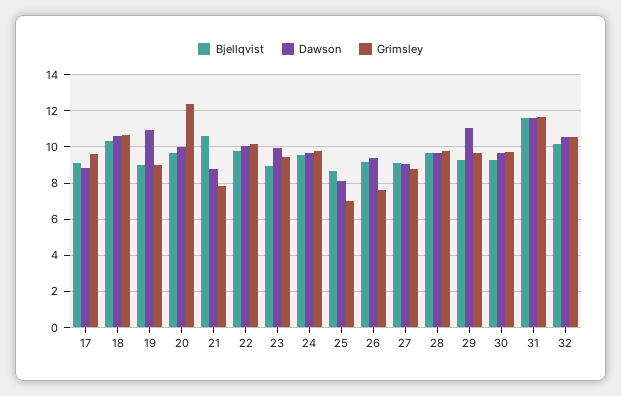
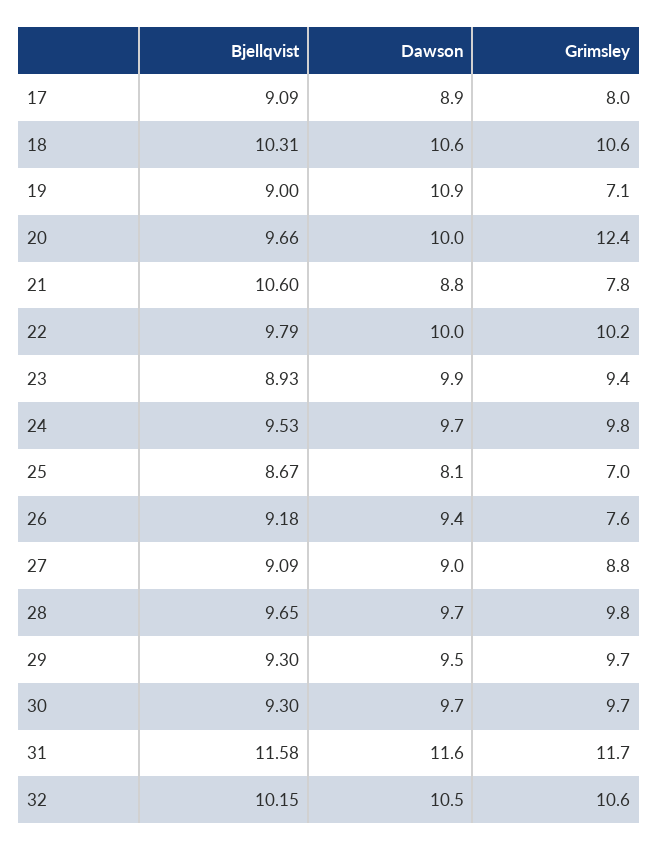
  {
    "Bjellqvist": {
      "17": 9.09,
      "18": 10.31,
      "19": 9,
      "20": 9.66,
      "21": 10.6,
      "22": 9.79,
      "23": 8.93,
      "24": 9.53,
      "25": 8.67,
      "26": 9.18,
      "27": 9.09,
      "28": 9.65,
      "29": 9.3,
      "30": 9.3,
      "31": 11.58,
      "32": 10.15
    },
    "Dawson": {
      "17": 8.9,
      "18": 10.6,
      "19": 10.9,
      "20": 10,
      "21": 8.8,
      "22": 10,
      "23": 9.9,
      "24": 9.7,
      "25": 8.1,
      "26": 9.4,
      "27": 9,
      "28": 9.7,
-     "29": 11,
+     "29": 9.5,
      "30": 9.7,
      "31": 11.6,
      "32": 10.5
    },
    "Grimsley": {
-     "17": 9.5,
+     "17": 8,
      "18": 10.6,
-     "19": 9,
+     "19": 7.1,
      "20": 12.4,
      "21": 7.8,
      "22": 10.2,
      "23": 9.4,
      "24": 9.8,
      "25": 7,
      "26": 7.6,
      "27": 8.8,
      "28": 9.8,
      "29": 9.7,
      "30": 9.7,
      "31": 11.7,
      "32": 10.6
    }
  }

